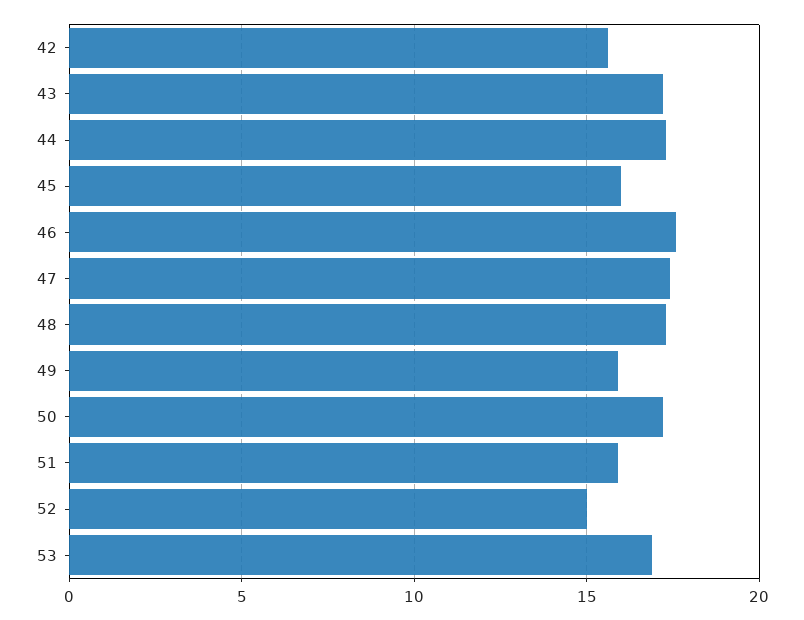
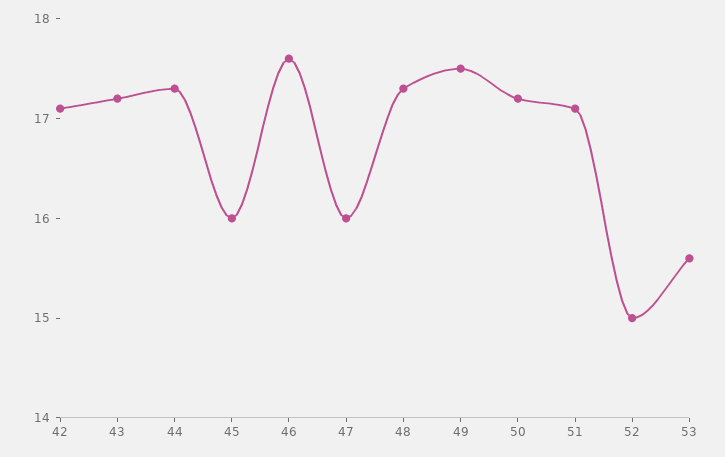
  {
-   "42": 15.5,
+   "42": 17.1,
    "43": 17.2,
    "44": 17.3,
    "45": 16,
    "46": 17.6,
-   "47": 17.5,
+   "47": 16,
    "48": 17.3,
-   "49": 16,
+   "49": 17.5,
    "50": 17.2,
-   "51": 16,
+   "51": 17.1,
    "52": 15,
-   "53": 17
+   "53": 15.6
  }

